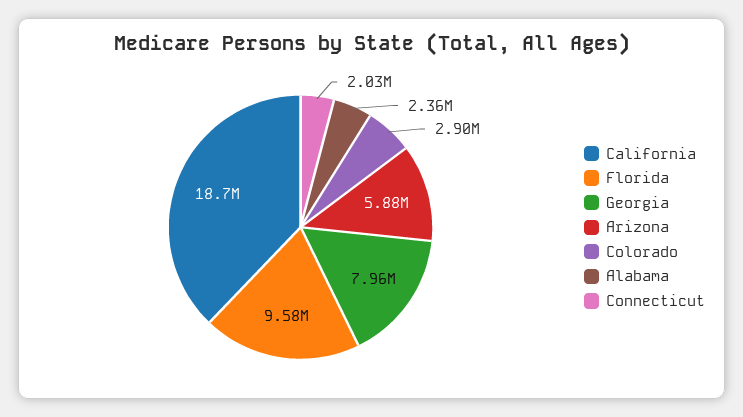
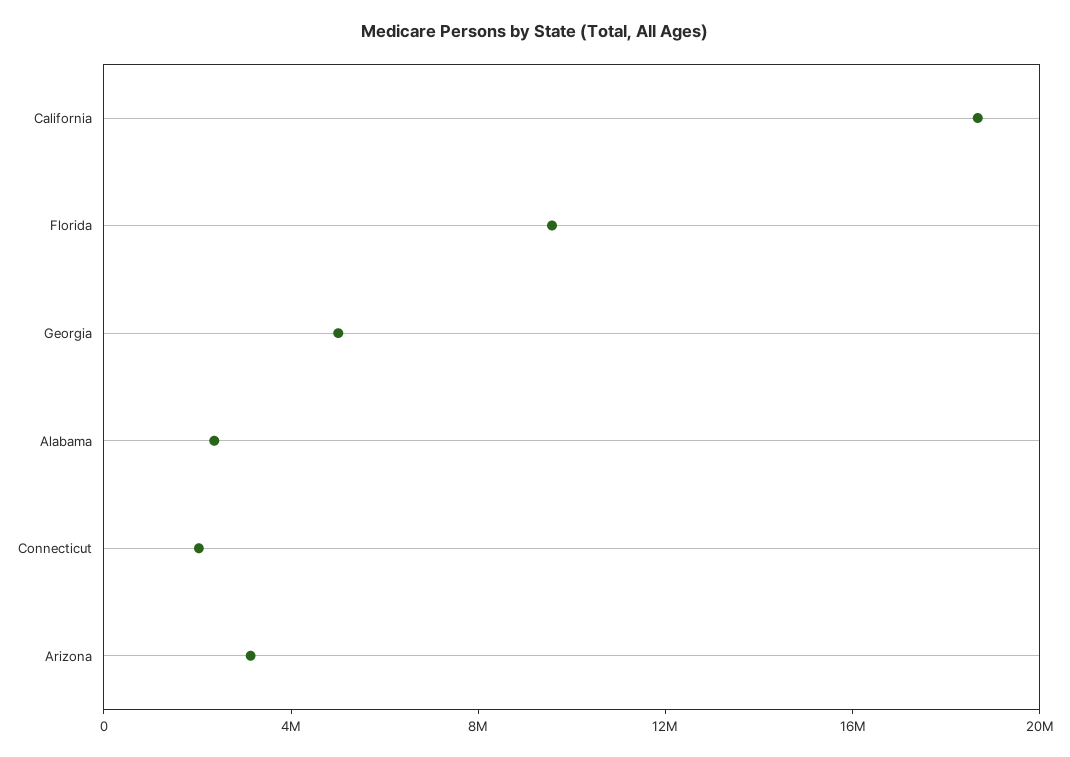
  {
    "California": 18700000,
    "Florida": 9580000,
-   "Georgia": 7960000,
+   "Georgia": 5000000,
-   "Arizona": 5880000,
+   "Arizona": 3000000,
-   "Colorado": 2900000,
    "Alabama": 2360000,
    "Connecticut": 2030000
  }

